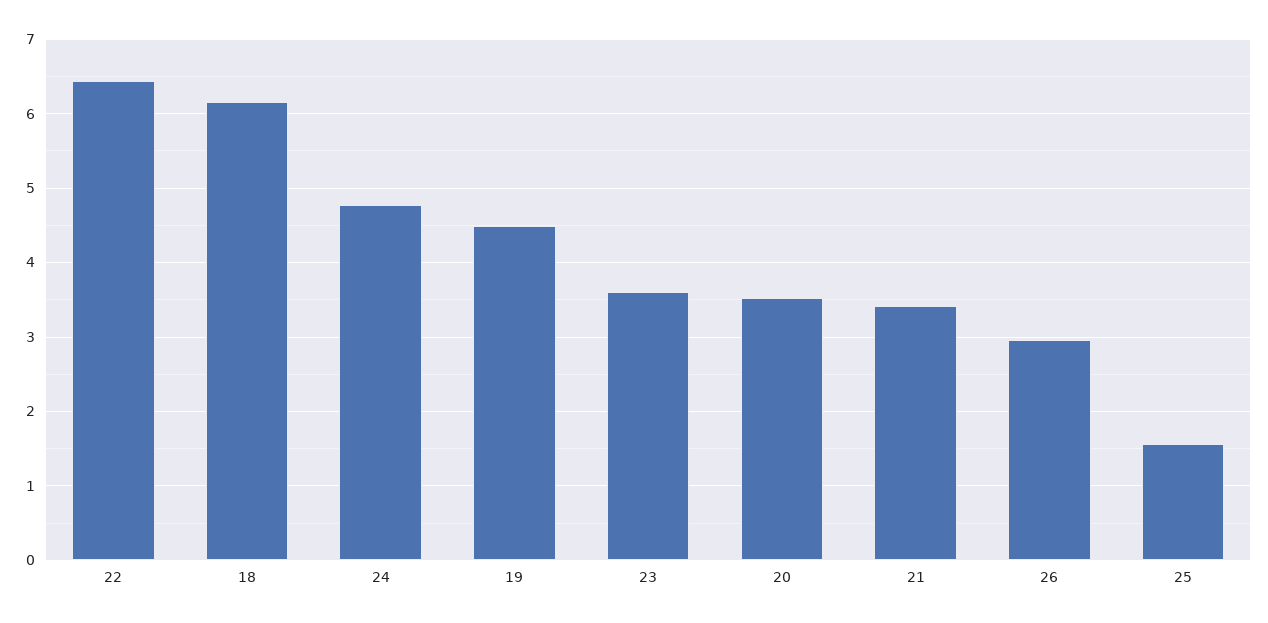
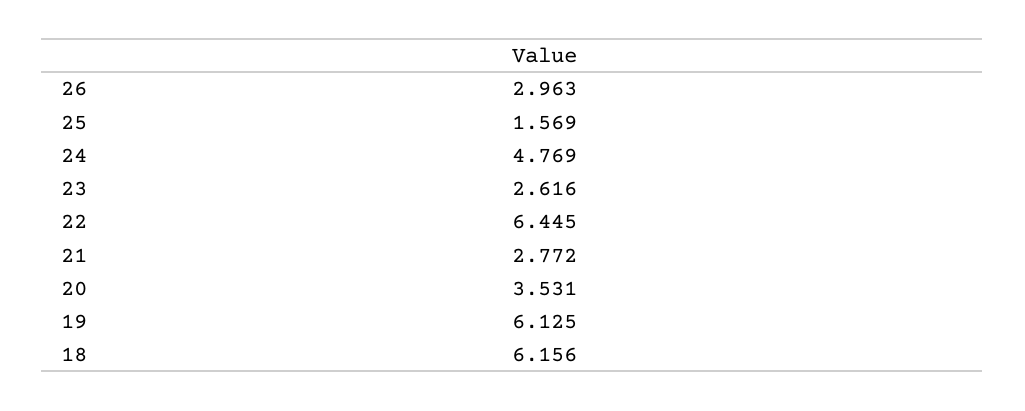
  {
    "22": 6.445,
    "18": 6.156,
    "24": 4.769,
-   "19": 4.5,
+   "19": 6.125,
-   "23": 3.6,
+   "23": 2.616,
    "20": 3.531,
-   "21": 3.4,
+   "21": 2.772,
    "26": 2.963,
    "25": 1.569
  }

